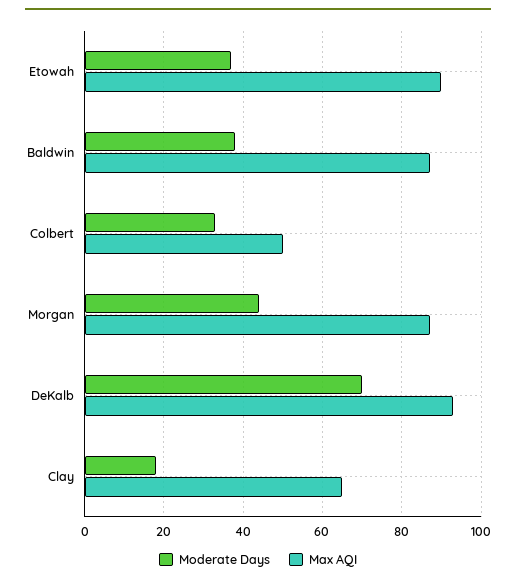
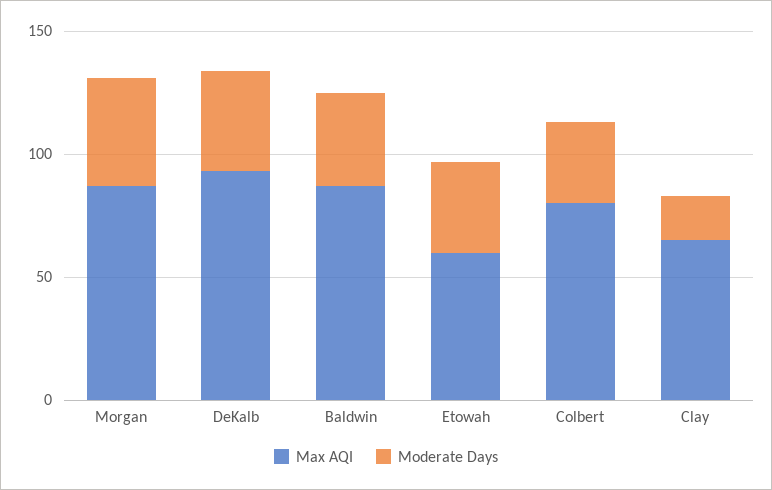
  {
    "Moderate Days": {
      "Etowah": 35,
      "Baldwin": 40,
      "Colbert": 35,
      "Morgan": 45,
-     "DeKalb": 70,
+     "DeKalb": 40,
      "Clay": 20
    },
    "Max AQI": {
-     "Etowah": 90,
+     "Etowah": 60,
      "Baldwin": 85,
-     "Colbert": 50,
+     "Colbert": 80,
      "Morgan": 85,
      "DeKalb": 95,
      "Clay": 65
    }
  }

